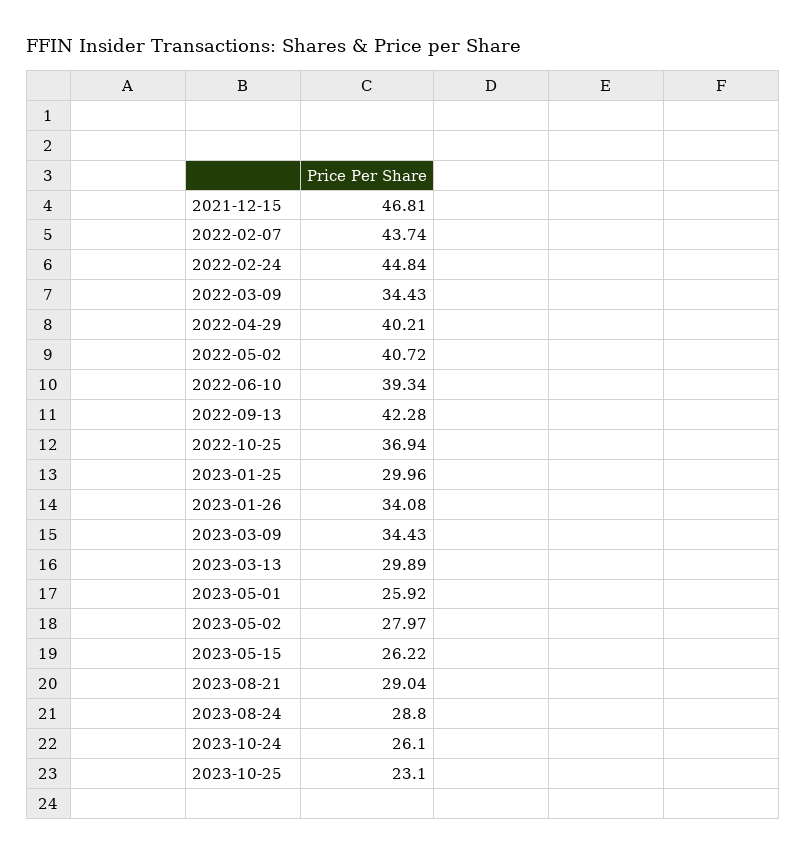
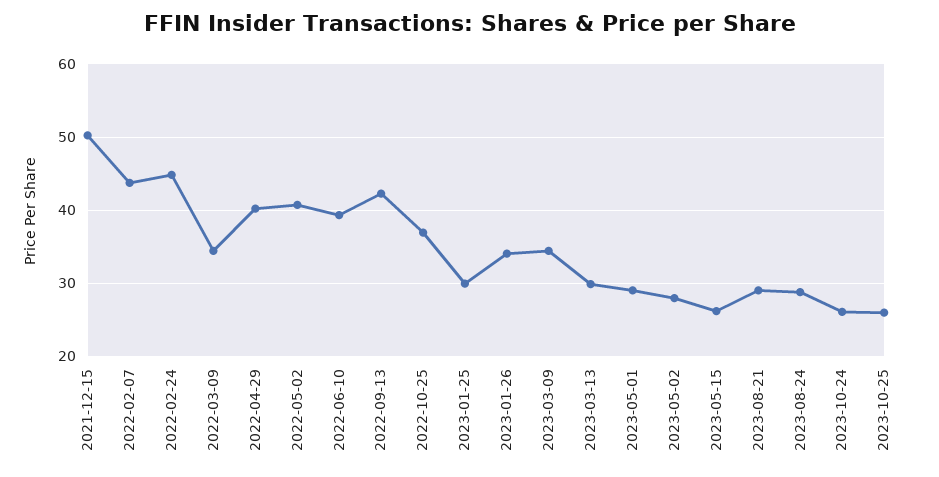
  {
-   "2021-12-15": 46.81,
+   "2021-12-15": 50,
    "2022-02-07": 43.74,
    "2022-02-24": 44.84,
    "2022-03-09": 34.43,
    "2022-04-29": 40.21,
    "2022-05-02": 40.72,
    "2022-06-10": 39.34,
    "2022-09-13": 42.28,
    "2022-10-25": 36.94,
    "2023-01-25": 29.96,
    "2023-01-26": 34.08,
    "2023-03-09": 34.43,
    "2023-03-13": 29.89,
-   "2023-05-01": 25.92,
+   "2023-05-01": 29,
    "2023-05-02": 27.97,
    "2023-05-15": 26.22,
    "2023-08-21": 29.04,
    "2023-08-24": 28.8,
    "2023-10-24": 26.1,
-   "2023-10-25": 23.1
+   "2023-10-25": 26
  }

